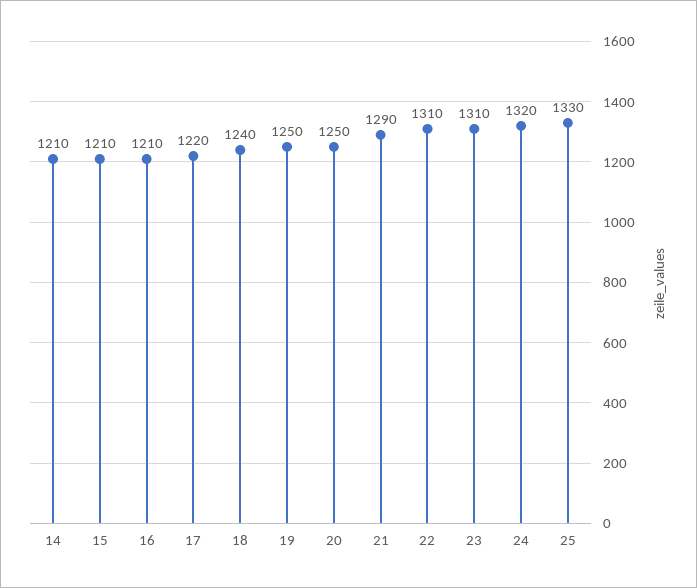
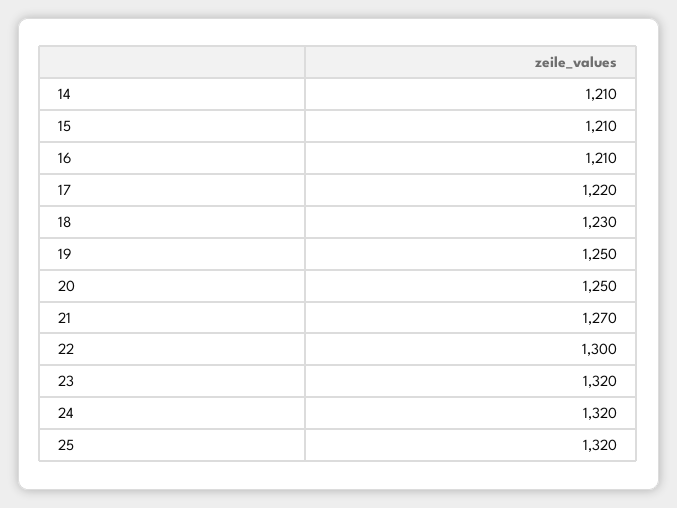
  {
    "14": 1210,
    "15": 1210,
    "16": 1210,
    "17": 1220,
-   "18": 1240,
+   "18": 1230,
    "19": 1250,
    "20": 1250,
-   "21": 1290,
+   "21": 1270,
-   "22": 1310,
+   "22": 1300,
-   "23": 1310,
+   "23": 1320,
    "24": 1320,
-   "25": 1330
+   "25": 1320
  }

